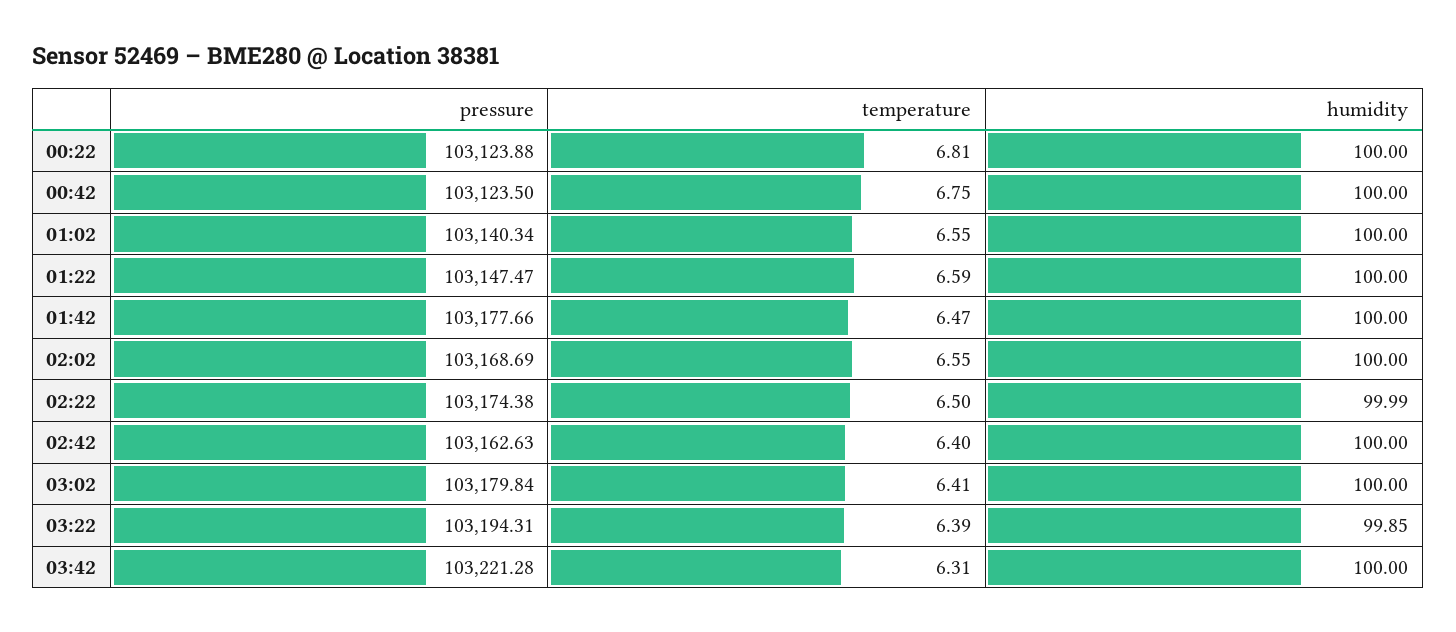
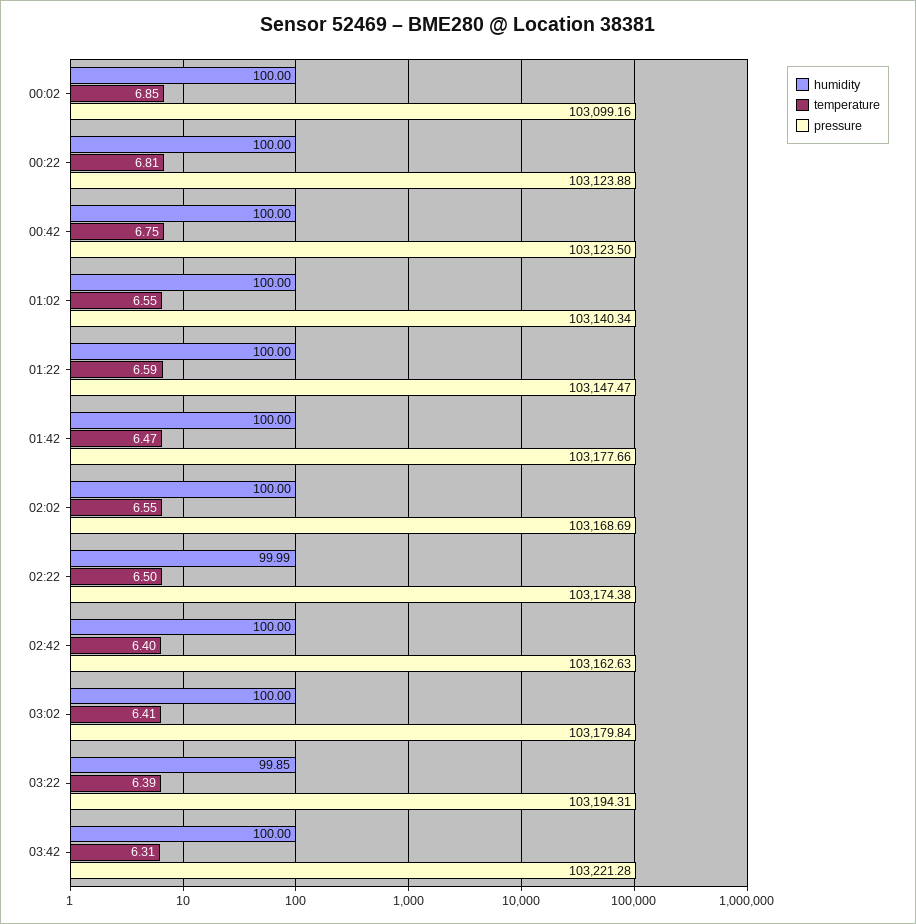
  {
    "pressure": {
      "00:22": 103123.88,
      "00:42": 103123.5,
      "01:02": 103140.34,
      "01:22": 103147.47,
      "01:42": 103177.66,
      "02:02": 103168.69,
      "02:22": 103174.38,
      "02:42": 103162.63,
      "03:02": 103179.84,
      "03:22": 103194.31,
-     "03:42": 103221.28
+     "03:42": 103221.28,
+     "00:02": 103099.16
    },
    "temperature": {
      "00:22": 6.81,
      "00:42": 6.75,
      "01:02": 6.55,
      "01:22": 6.59,
      "01:42": 6.47,
      "02:02": 6.55,
      "02:22": 6.5,
      "02:42": 6.4,
      "03:02": 6.41,
      "03:22": 6.39,
-     "03:42": 6.31
+     "03:42": 6.31,
+     "00:02": 6.85
    },
    "humidity": {
      "00:22": 100,
      "00:42": 100,
      "01:02": 100,
      "01:22": 100,
      "01:42": 100,
      "02:02": 100,
      "02:22": 99.99,
      "02:42": 100,
      "03:02": 100,
      "03:22": 99.85,
-     "03:42": 100
+     "03:42": 100,
+     "00:02": 100
    }
  }

